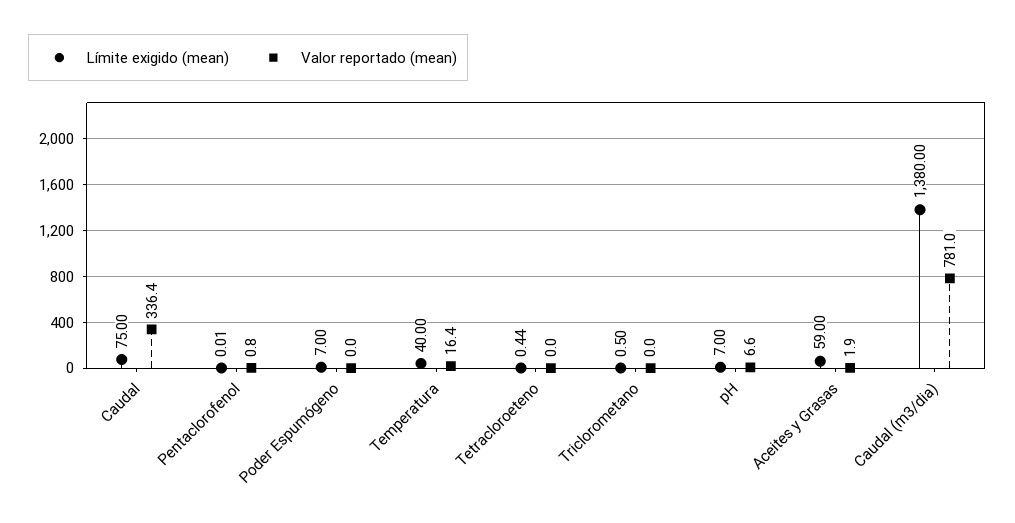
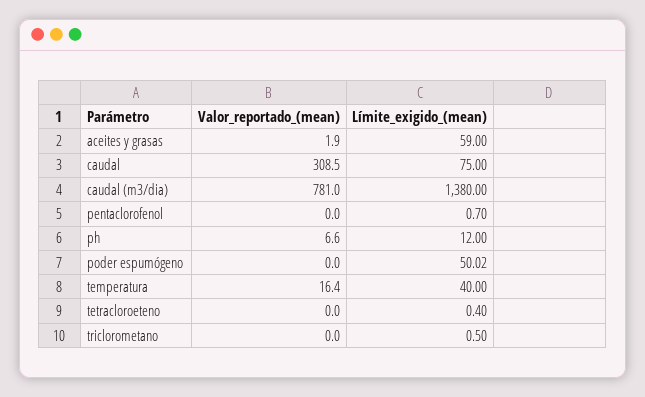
  {
    "Límite exigido (mean)": {
      "Caudal": 75,
-     "Pentaclorofenol": 0.01,
+     "Pentaclorofenol": 0.7,
-     "Poder Espumógeno": 7,
+     "Poder Espumógeno": 50.02,
      "Temperatura": 40,
-     "Tetracloroeteno": 0.44,
+     "Tetracloroeteno": 0.4,
      "Triclorometano": 0.5,
-     "pH": 7,
+     "pH": 12,
      "Aceites y Grasas": 59,
      "Caudal (m3/dia)": 1380
    },
    "Valor reportado (mean)": {
-     "Caudal": 336.4,
+     "Caudal": 308.5,
-     "Pentaclorofenol": 0.8,
+     "Pentaclorofenol": 0,
      "Poder Espumógeno": 0,
      "Temperatura": 16.4,
      "Tetracloroeteno": 0,
      "Triclorometano": 0,
      "pH": 6.6,
      "Aceites y Grasas": 1.9,
      "Caudal (m3/dia)": 781
    }
  }

